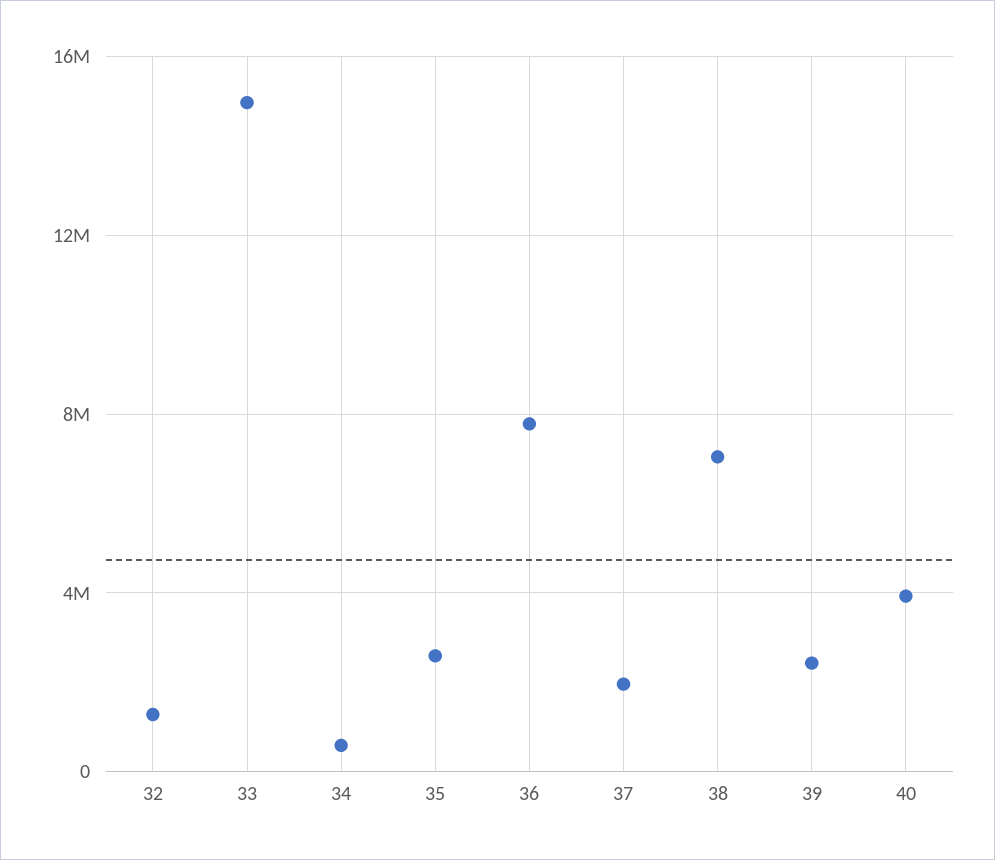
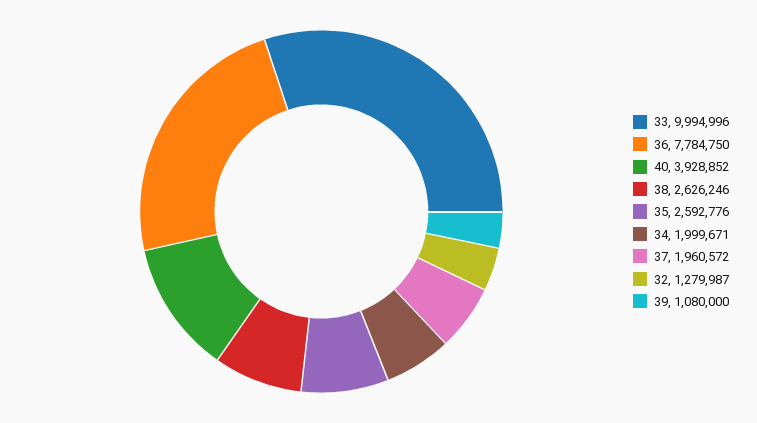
  {
    "32": 1279987,
-   "33": 15000000,
+   "33": 9994996,
-   "34": 500000,
+   "34": 1999671,
    "35": 2592776,
    "36": 7784750,
    "37": 1960572,
-   "38": 7000000,
+   "38": 2626246,
-   "39": 2500000,
+   "39": 1080000,
    "40": 3928852
  }

